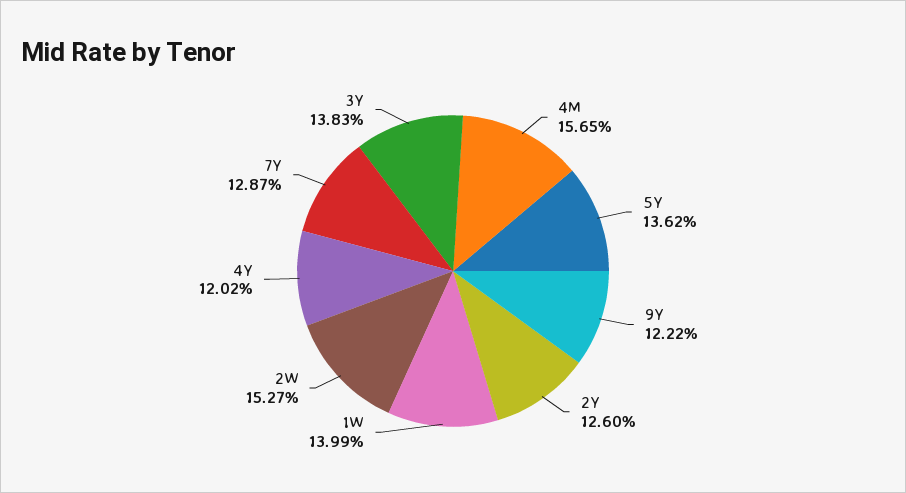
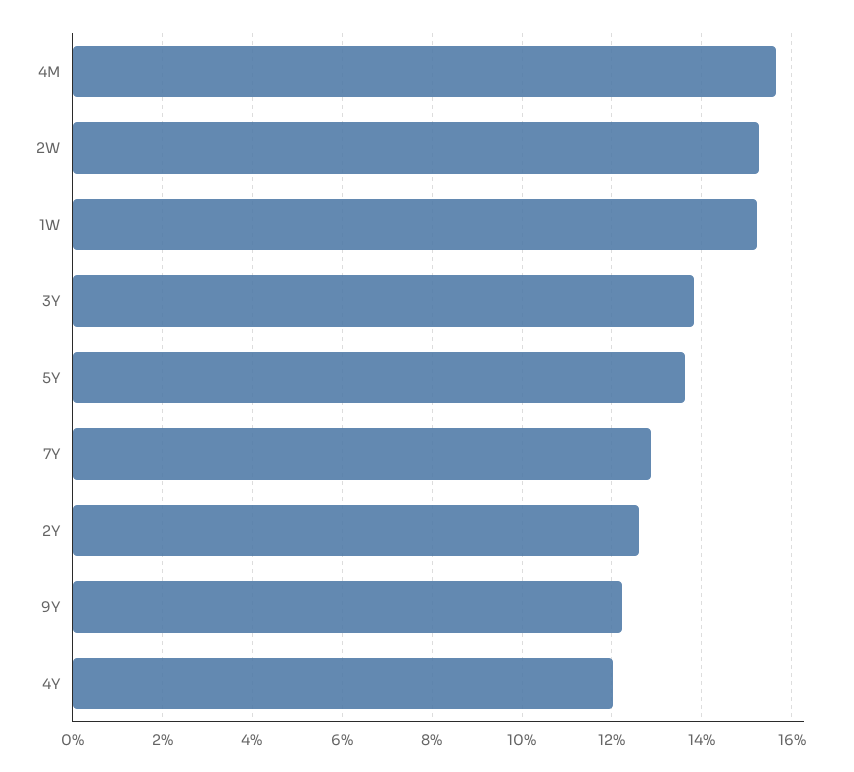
  {
    "4M": 15.65,
    "5Y": 13.62,
    "9Y": 12.22,
    "2Y": 12.6,
-   "1W": 13.99,
+   "1W": 15.2,
    "2W": 15.27,
    "4Y": 12.02,
    "7Y": 12.87,
    "3Y": 13.83
  }

